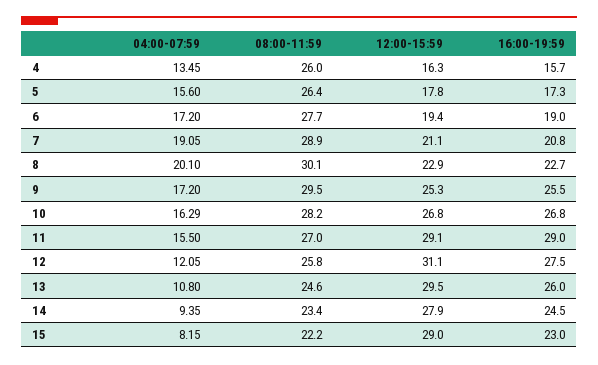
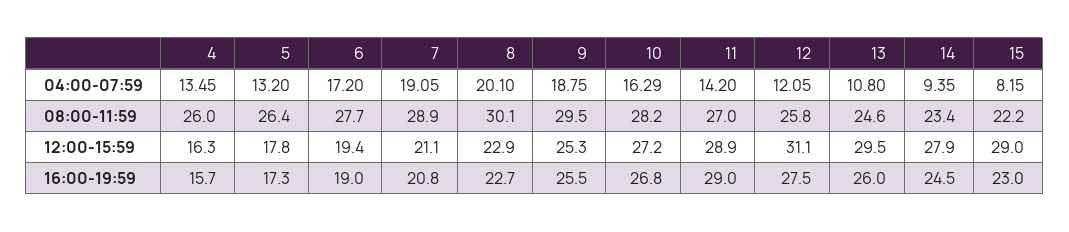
  {
    "04:00-07:59": {
      "4": 13.45,
-     "5": 15.6,
+     "5": 13.2,
      "6": 17.2,
      "7": 19.05,
      "8": 20.1,
-     "9": 17.2,
+     "9": 18.75,
      "10": 16.29,
-     "11": 15.5,
+     "11": 14.2,
      "12": 12.05,
      "13": 10.8,
      "14": 9.35,
      "15": 8.15
    },
    "08:00-11:59": {
      "4": 26,
      "5": 26.4,
      "6": 27.7,
      "7": 28.9,
      "8": 30.1,
      "9": 29.5,
      "10": 28.2,
      "11": 27,
      "12": 25.8,
      "13": 24.6,
      "14": 23.4,
      "15": 22.2
    },
    "12:00-15:59": {
      "4": 16.3,
      "5": 17.8,
      "6": 19.4,
      "7": 21.1,
      "8": 22.9,
      "9": 25.3,
-     "10": 26.8,
+     "10": 27.2,
-     "11": 29.1,
+     "11": 28.9,
      "12": 31.1,
      "13": 29.5,
      "14": 27.9,
      "15": 29
    },
    "16:00-19:59": {
      "4": 15.7,
      "5": 17.3,
      "6": 19,
      "7": 20.8,
      "8": 22.7,
      "9": 25.5,
      "10": 26.8,
      "11": 29,
      "12": 27.5,
      "13": 26,
      "14": 24.5,
      "15": 23
    }
  }

